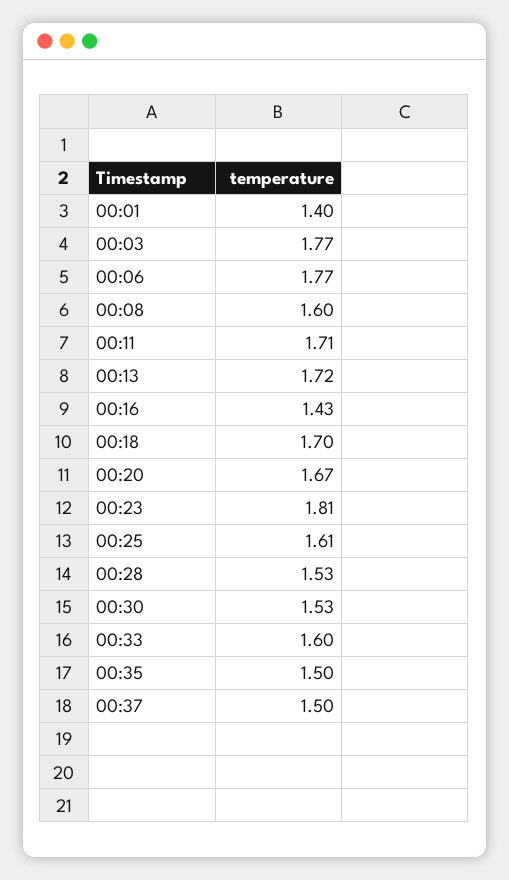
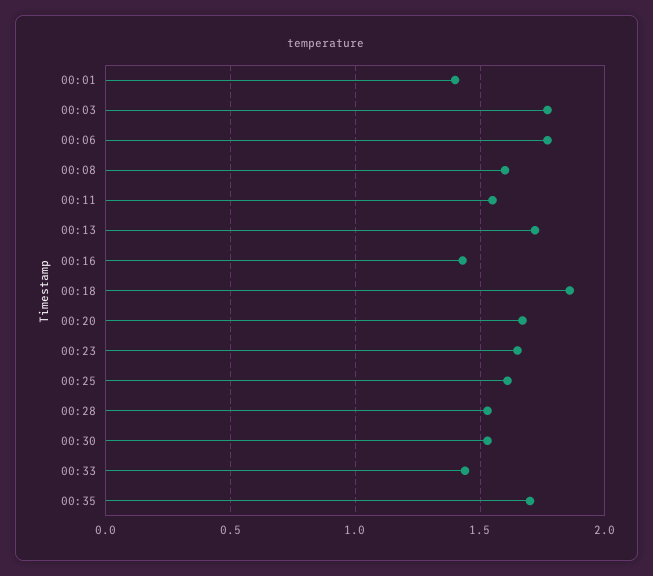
  {
    "00:01": 1.4,
    "00:03": 1.77,
    "00:06": 1.77,
    "00:08": 1.6,
-   "00:11": 1.71,
+   "00:11": 1.55,
    "00:13": 1.72,
    "00:16": 1.43,
-   "00:18": 1.7,
+   "00:18": 1.85,
    "00:20": 1.67,
-   "00:23": 1.81,
+   "00:23": 1.65,
    "00:25": 1.61,
    "00:28": 1.53,
    "00:30": 1.53,
-   "00:33": 1.6,
+   "00:33": 1.45,
-   "00:35": 1.5,
+   "00:35": 1.7
-   "00:37": 1.5
  }

